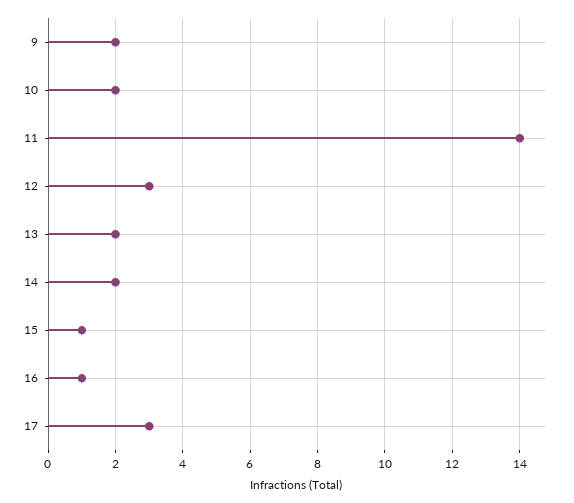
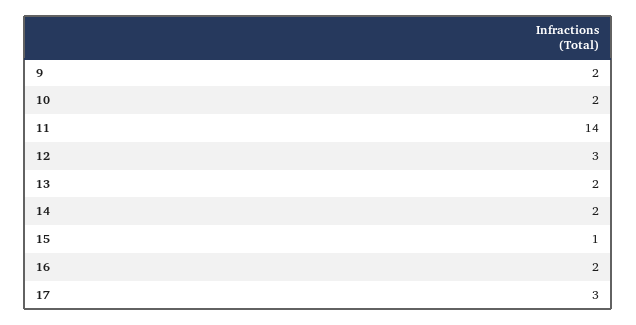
  {
    "9": 2,
    "10": 2,
    "11": 14,
    "12": 3,
    "13": 2,
    "14": 2,
    "15": 1,
-   "16": 1,
+   "16": 2,
    "17": 3
  }

